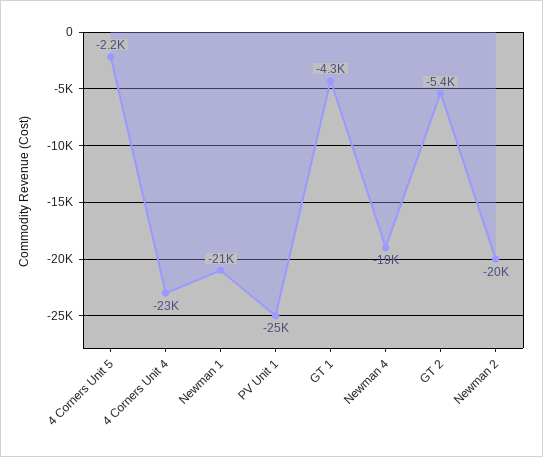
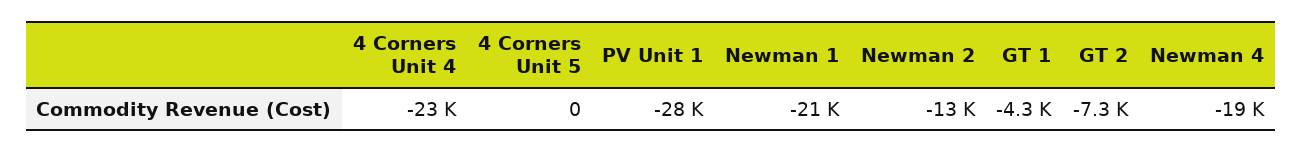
  {
-   "4 Corners Unit 5": -2200,
+   "4 Corners Unit 5": 0,
    "4 Corners Unit 4": -23000,
    "Newman 1": -21000,
-   "PV Unit 1": -25000,
+   "PV Unit 1": -28000,
    "GT 1": -4300,
    "Newman 4": -19000,
-   "GT 2": -5400,
+   "GT 2": -7300,
-   "Newman 2": -20000
+   "Newman 2": -13000
  }

